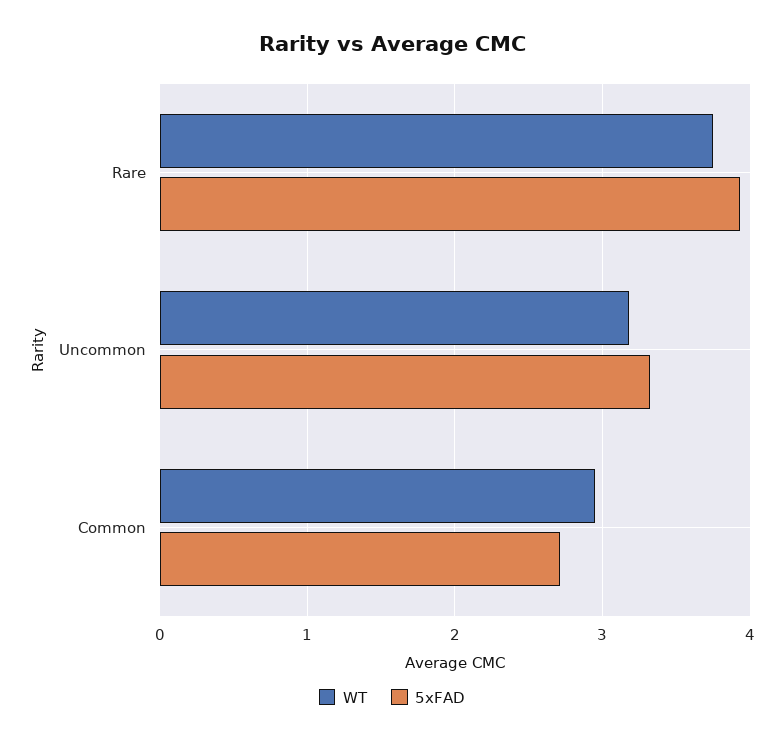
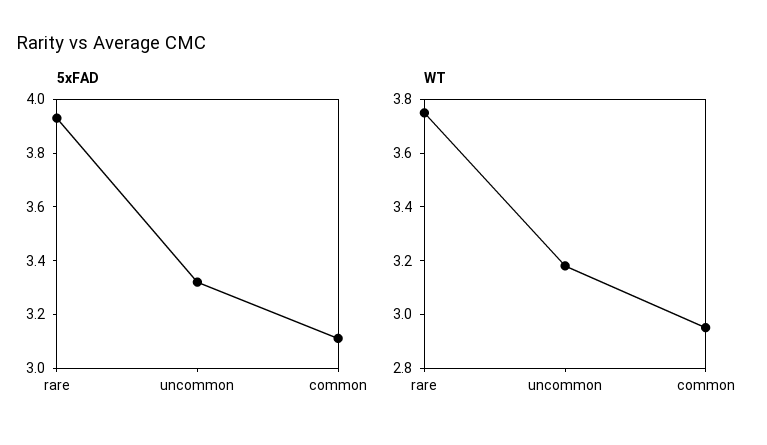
  {
    "WT": {
      "Rare": 3.75,
      "Uncommon": 3.2,
      "Common": 2.95
    },
    "5xFAD": {
      "Rare": 3.95,
      "Uncommon": 3.3,
-     "Common": 2.7
+     "Common": 3.1
    }
  }

